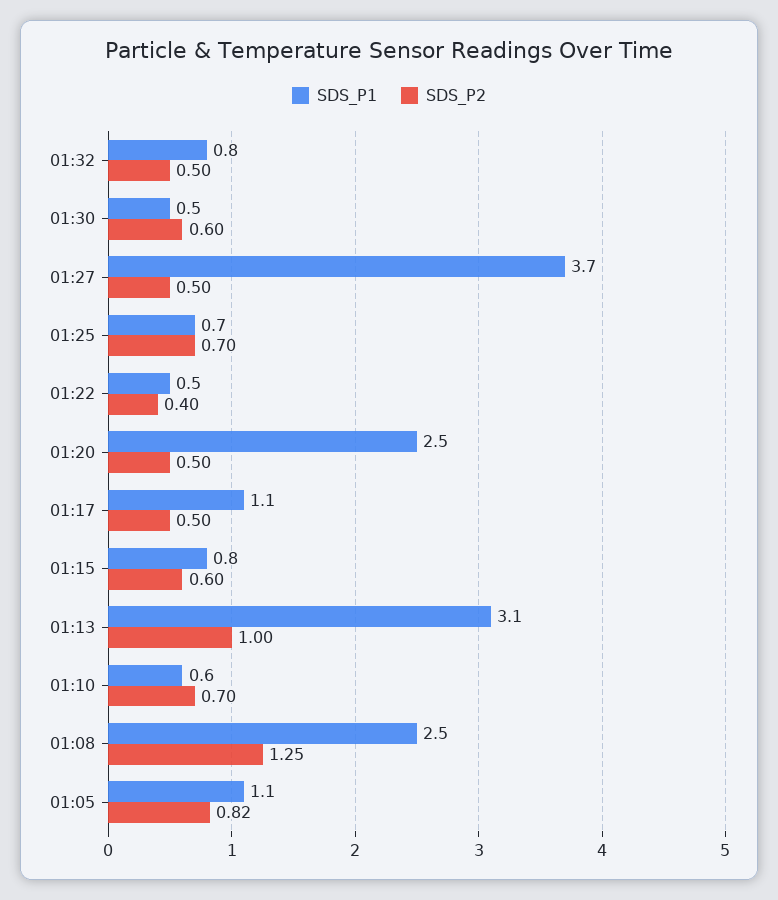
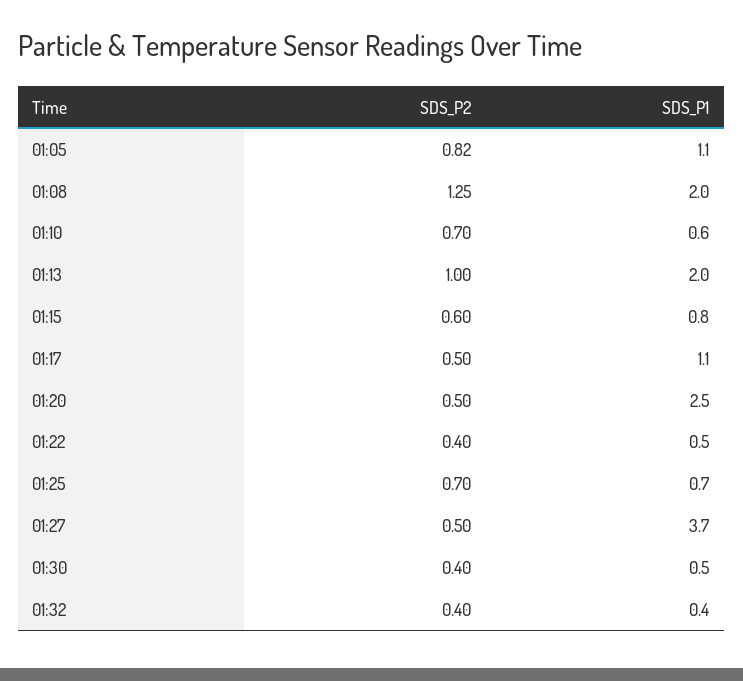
  {
    "SDS_P1": {
-     "01:32": 0.8,
+     "01:32": 0.4,
      "01:30": 0.5,
      "01:27": 3.7,
      "01:25": 0.7,
      "01:22": 0.5,
      "01:20": 2.5,
      "01:17": 1.1,
      "01:15": 0.8,
-     "01:13": 3.1,
+     "01:13": 2,
      "01:10": 0.6,
-     "01:08": 2.5,
+     "01:08": 2,
      "01:05": 1.1
    },
    "SDS_P2": {
-     "01:32": 0.5,
+     "01:32": 0.4,
-     "01:30": 0.6,
+     "01:30": 0.4,
      "01:27": 0.5,
      "01:25": 0.7,
      "01:22": 0.4,
      "01:20": 0.5,
      "01:17": 0.5,
      "01:15": 0.6,
      "01:13": 1,
      "01:10": 0.7,
      "01:08": 1.25,
      "01:05": 0.82
    }
  }

